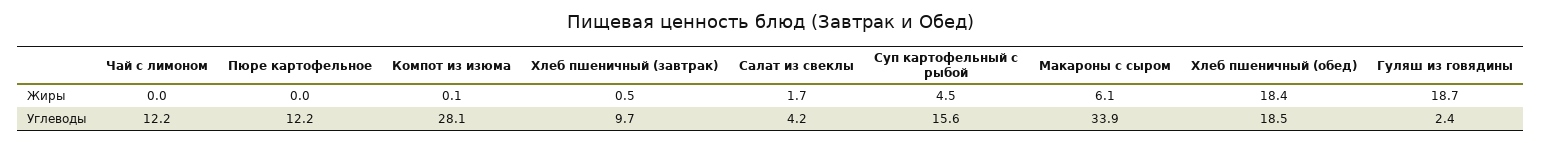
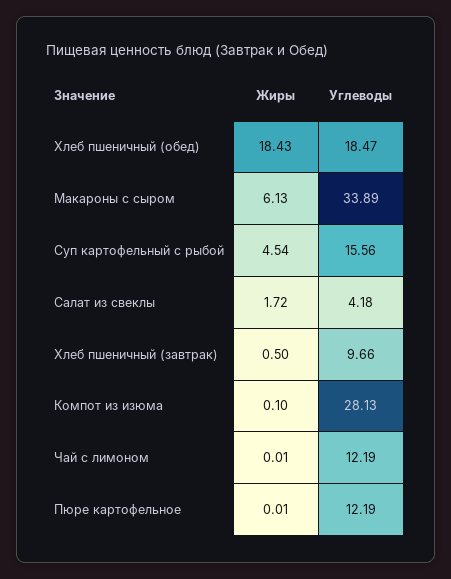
  {
    "Чай с лимоном": {
      "Жиры": 0.01,
      "Углеводы": 12.19
    },
    "Пюре картофельное": {
      "Жиры": 0.01,
      "Углеводы": 12.19
    },
    "Компот из изюма": {
      "Жиры": 0.1,
      "Углеводы": 28.13
    },
    "Хлеб пшеничный (завтрак)": {
      "Жиры": 0.5,
      "Углеводы": 9.66
    },
    "Салат из свеклы": {
      "Жиры": 1.72,
      "Углеводы": 4.18
    },
    "Суп картофельный с рыбой": {
      "Жиры": 4.54,
      "Углеводы": 15.56
    },
    "Макароны с сыром": {
      "Жиры": 6.13,
      "Углеводы": 33.89
    },
    "Хлеб пшеничный (обед)": {
      "Жиры": 18.43,
      "Углеводы": 18.47
-   },
+   }
-   "Гуляш из говядины": {
-     "Жиры": 18.7,
-     "Углеводы": 2.4
-   }
  }

